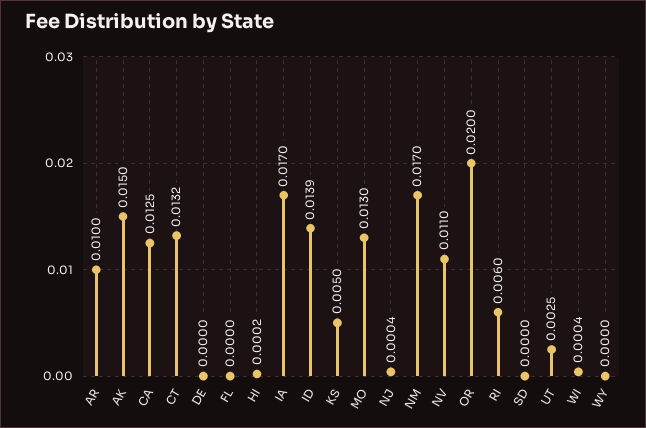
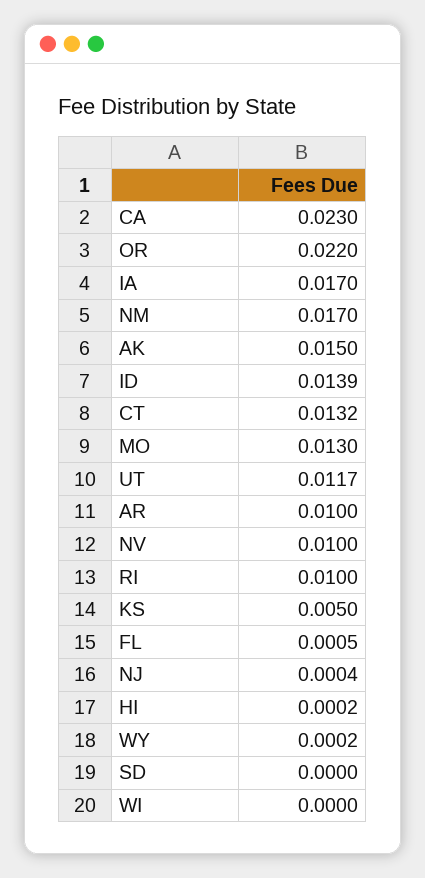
  {
    "AR": 0.01,
    "AK": 0.015,
-   "CA": 0.0125,
+   "CA": 0.023,
    "CT": 0.0132,
-   "DE": 0,
-   "FL": 0,
+   "FL": 0.0005,
    "HI": 0.0002,
    "IA": 0.017,
    "ID": 0.0139,
    "KS": 0.005,
    "MO": 0.013,
    "NJ": 0.0004,
    "NM": 0.017,
-   "NV": 0.011,
+   "NV": 0.01,
-   "OR": 0.02,
+   "OR": 0.022,
-   "RI": 0.006,
+   "RI": 0.01,
    "SD": 0,
-   "UT": 0.0025,
+   "UT": 0.0117,
-   "WI": 0.0004,
+   "WI": 0,
-   "WY": 0
+   "WY": 0.0002
  }

